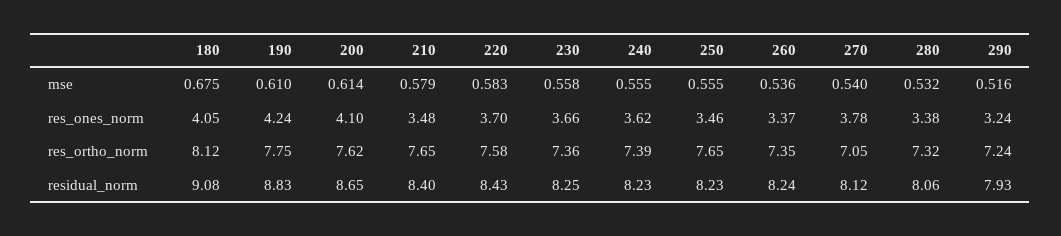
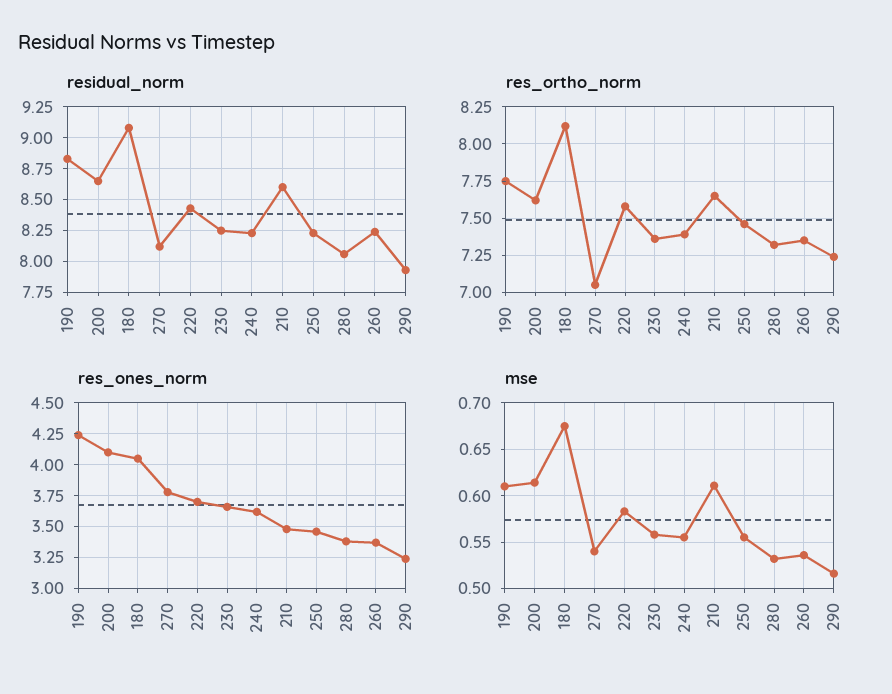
  {
    "mse": {
      "180": 0.675,
      "190": 0.61,
      "200": 0.614,
-     "210": 0.579,
+     "210": 0.61,
      "220": 0.583,
      "230": 0.558,
      "240": 0.555,
      "250": 0.555,
      "260": 0.536,
      "270": 0.54,
      "280": 0.532,
      "290": 0.516
    },
    "res_ones_norm": {
      "180": 4.05,
      "190": 4.24,
      "200": 4.1,
      "210": 3.48,
      "220": 3.7,
      "230": 3.66,
      "240": 3.62,
      "250": 3.46,
      "260": 3.37,
      "270": 3.78,
      "280": 3.38,
      "290": 3.24
    },
    "res_ortho_norm": {
      "180": 8.12,
      "190": 7.75,
      "200": 7.62,
      "210": 7.65,
      "220": 7.58,
      "230": 7.36,
      "240": 7.39,
-     "250": 7.65,
+     "250": 7.45,
      "260": 7.35,
      "270": 7.05,
      "280": 7.32,
      "290": 7.24
    },
    "residual_norm": {
      "180": 9.08,
      "190": 8.83,
      "200": 8.65,
-     "210": 8.4,
+     "210": 8.6,
      "220": 8.43,
      "230": 8.25,
      "240": 8.23,
      "250": 8.23,
      "260": 8.24,
      "270": 8.12,
      "280": 8.06,
      "290": 7.93
    }
  }

